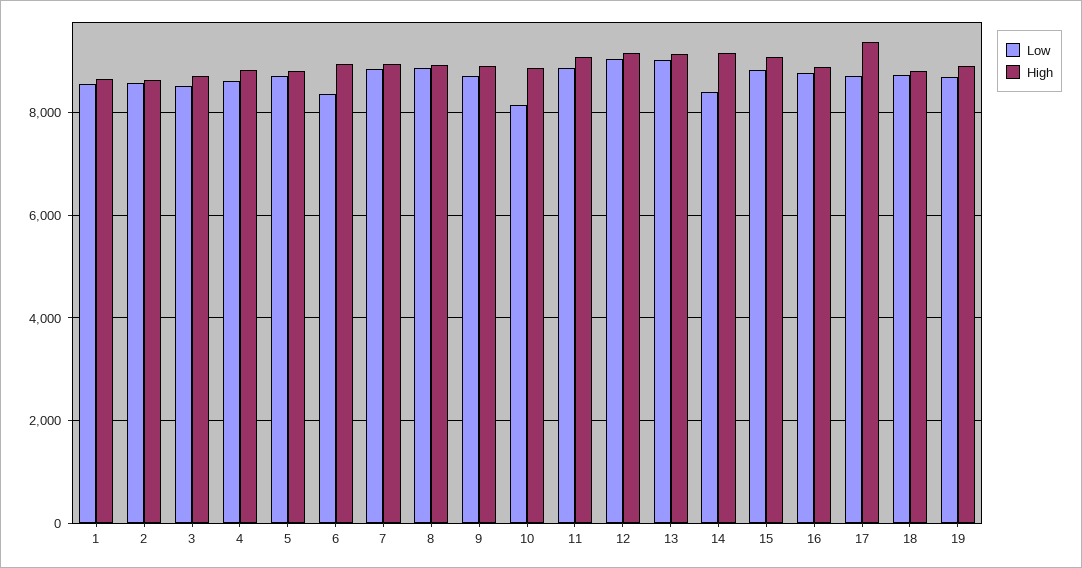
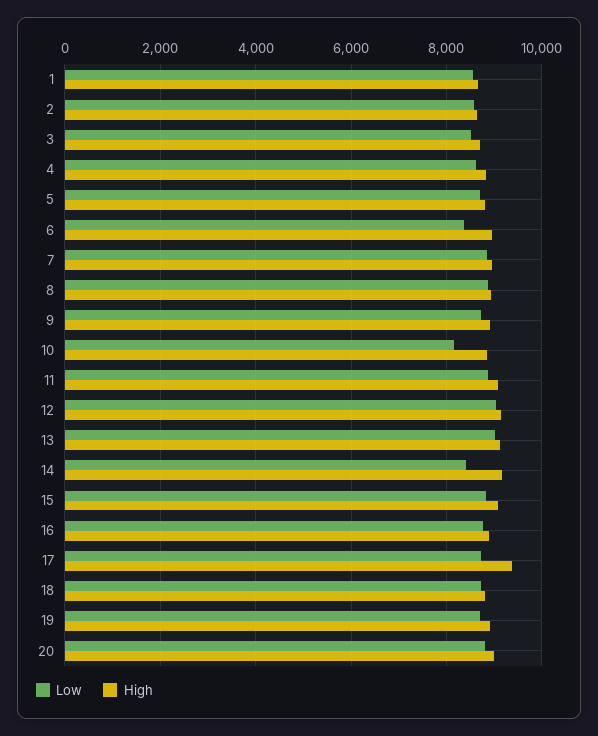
  {
    "Low": {
      "1": 8600,
      "2": 8600,
      "3": 8600,
      "4": 8600,
      "5": 8800,
      "6": 8400,
      "7": 8800,
      "8": 8800,
      "9": 8800,
      "10": 8200,
      "11": 8800,
      "12": 9000,
      "13": 9000,
      "14": 8400,
      "15": 8800,
      "16": 8800,
      "17": 8800,
      "18": 8800,
-     "19": 8600
+     "19": 8600,
+     "20": 8800
    },
    "High": {
      "1": 8600,
      "2": 8600,
      "3": 8800,
      "4": 8800,
      "5": 8800,
      "6": 9000,
      "7": 9000,
      "8": 9000,
      "9": 9000,
      "10": 8800,
      "11": 9000,
      "12": 9200,
      "13": 9200,
      "14": 9200,
      "15": 9000,
      "16": 8800,
      "17": 9400,
      "18": 8800,
-     "19": 9000
+     "19": 9000,
+     "20": 9000
    }
  }

